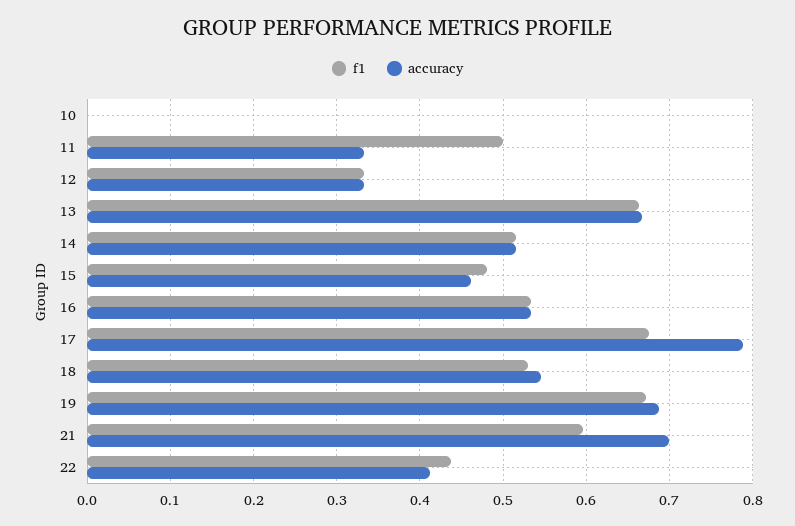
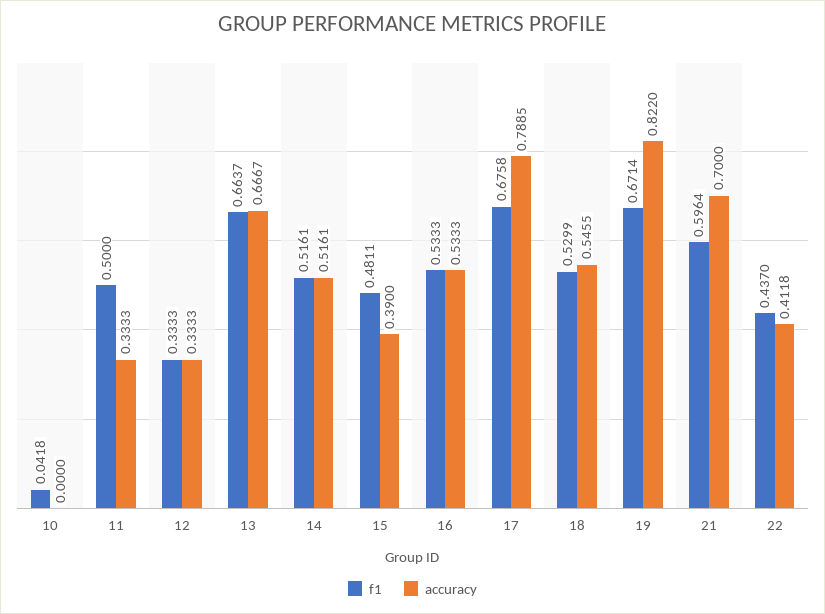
  {
    "f1": {
-     "10": 0,
+     "10": 0.0418,
      "11": 0.5,
      "12": 0.3333,
      "13": 0.6637,
      "14": 0.5161,
      "15": 0.4811,
      "16": 0.5333,
      "17": 0.6758,
      "18": 0.5299,
      "19": 0.6714,
      "21": 0.5964,
      "22": 0.437
    },
    "accuracy": {
      "10": 0,
      "11": 0.3333,
      "12": 0.3333,
      "13": 0.6667,
      "14": 0.5161,
-     "15": 0.46,
+     "15": 0.39,
      "16": 0.5333,
      "17": 0.7885,
      "18": 0.5455,
-     "19": 0.69,
+     "19": 0.822,
      "21": 0.7,
      "22": 0.4118
    }
  }

